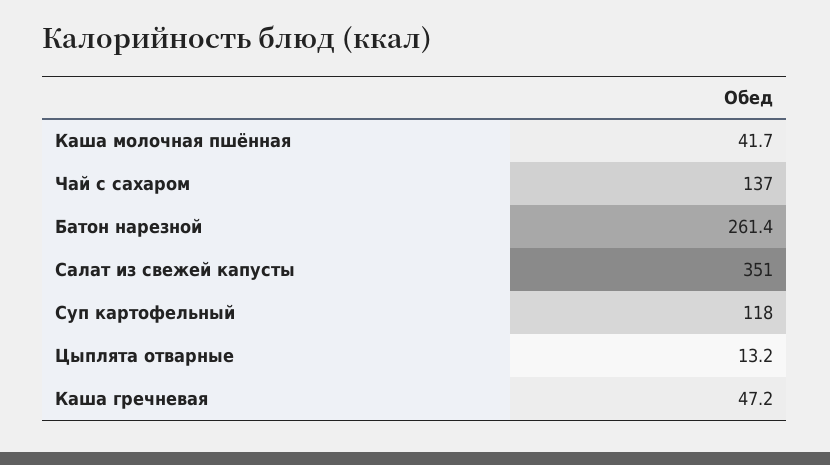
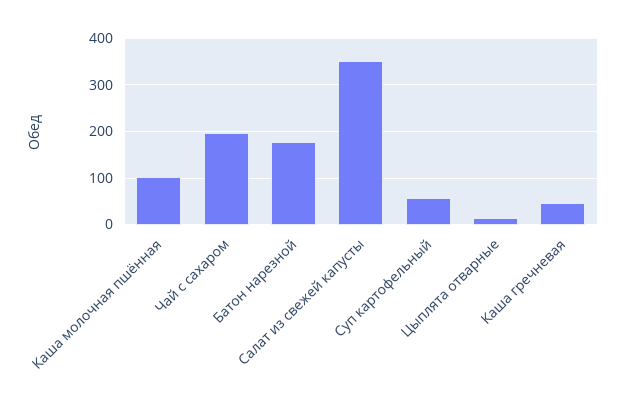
  {
-   "Каша молочная пшённая": 41.7,
+   "Каша молочная пшённая": 100,
-   "Чай с сахаром": 137,
+   "Чай с сахаром": 200,
-   "Батон нарезной": 261.4,
+   "Батон нарезной": 180,
    "Салат из свежей капусты": 351,
-   "Суп картофельный": 118,
+   "Суп картофельный": 60,
    "Цыплята отварные": 13.2,
    "Каша гречневая": 47.2
  }

